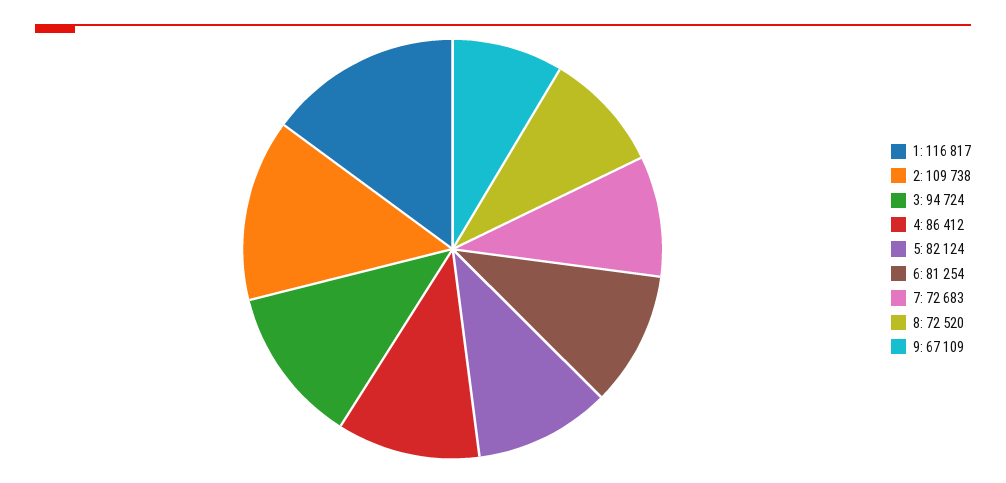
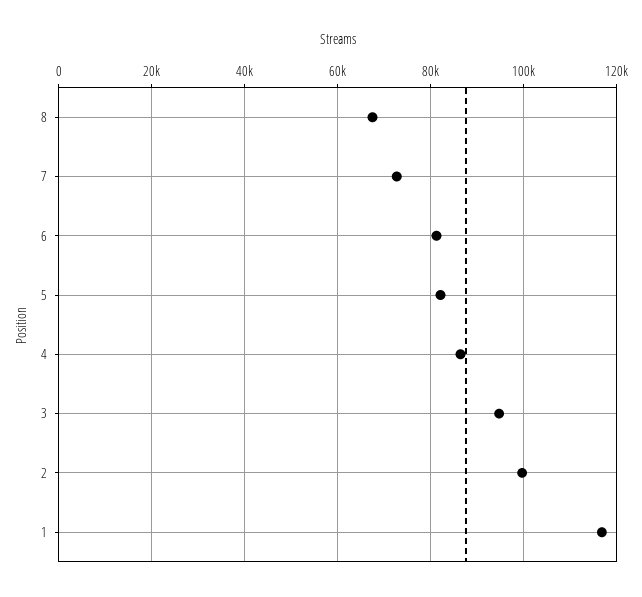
  {
    "1": 116817,
-   "2": 109738,
+   "2": 100000,
    "3": 94724,
    "4": 86412,
    "5": 82124,
    "6": 81254,
    "7": 72683,
-   "8": 72520,
+   "8": 68000
-   "9": 67109
  }

